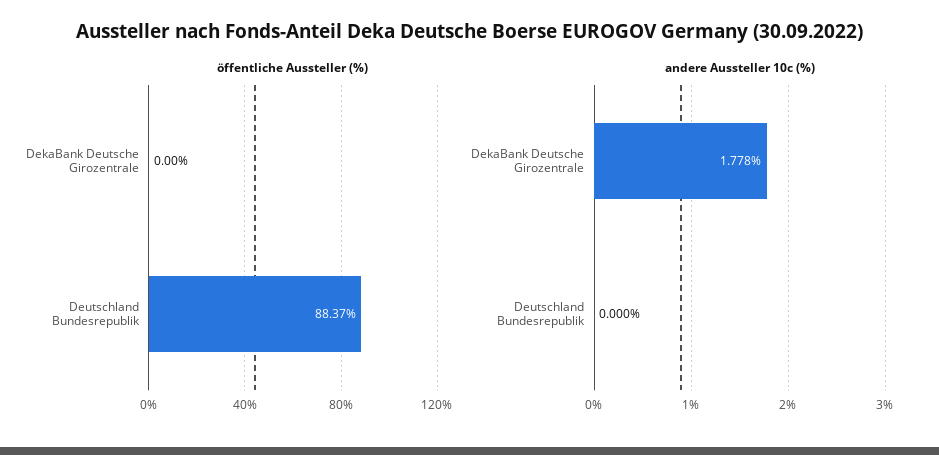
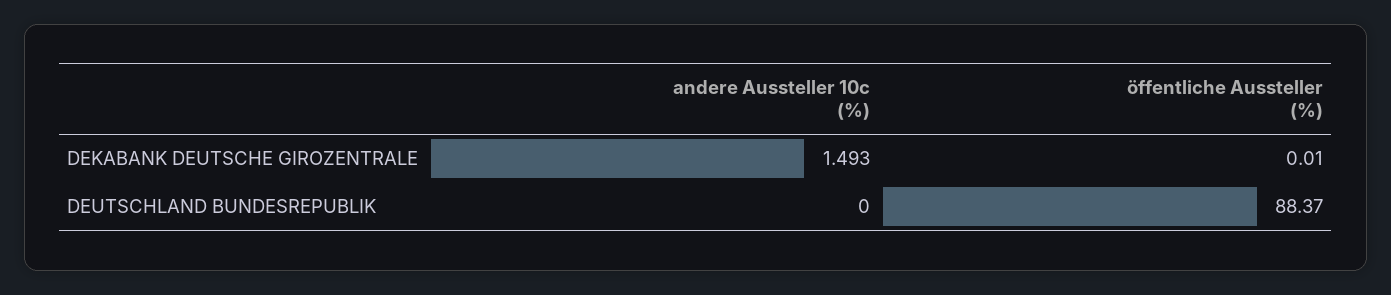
  {
    "öffentliche Aussteller (%)": {
-     "DekaBank Deutsche Girozentrale": 0,
+     "DekaBank Deutsche Girozentrale": 0.01,
      "Deutschland Bundesrepublik": 88.37
    },
    "andere Aussteller 10c (%)": {
-     "DekaBank Deutsche Girozentrale": 1.778,
+     "DekaBank Deutsche Girozentrale": 1.493,
      "Deutschland Bundesrepublik": 0
    }
  }

